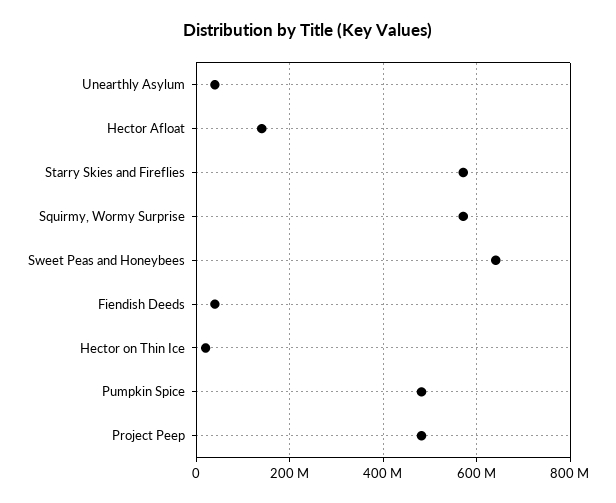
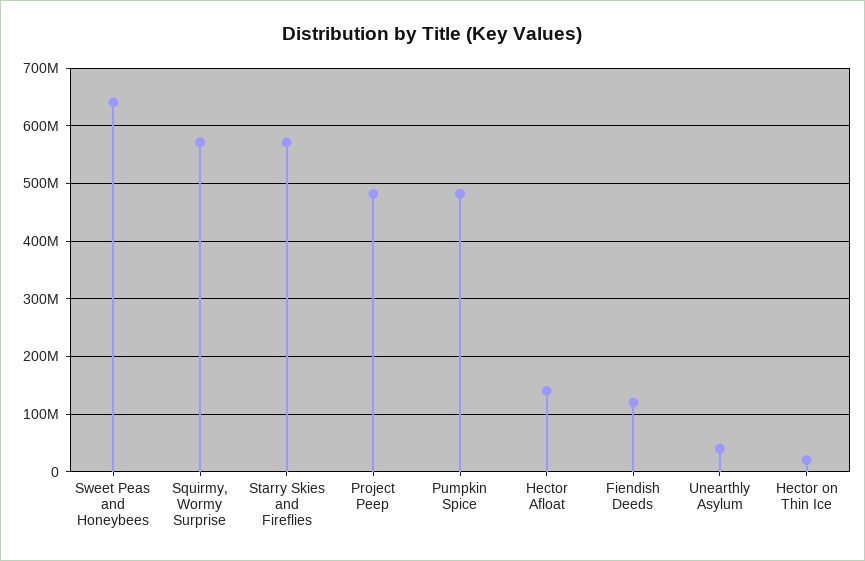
  {
    "Unearthly Asylum": 40000000,
    "Hector Afloat": 140000000,
    "Starry Skies and Fireflies": 580000000,
    "Squirmy, Wormy Surprise": 580000000,
    "Sweet Peas and Honeybees": 640000000,
-   "Fiendish Deeds": 40000000,
+   "Fiendish Deeds": 120000000,
    "Hector on Thin Ice": 20000000,
    "Pumpkin Spice": 480000000,
    "Project Peep": 480000000
  }

